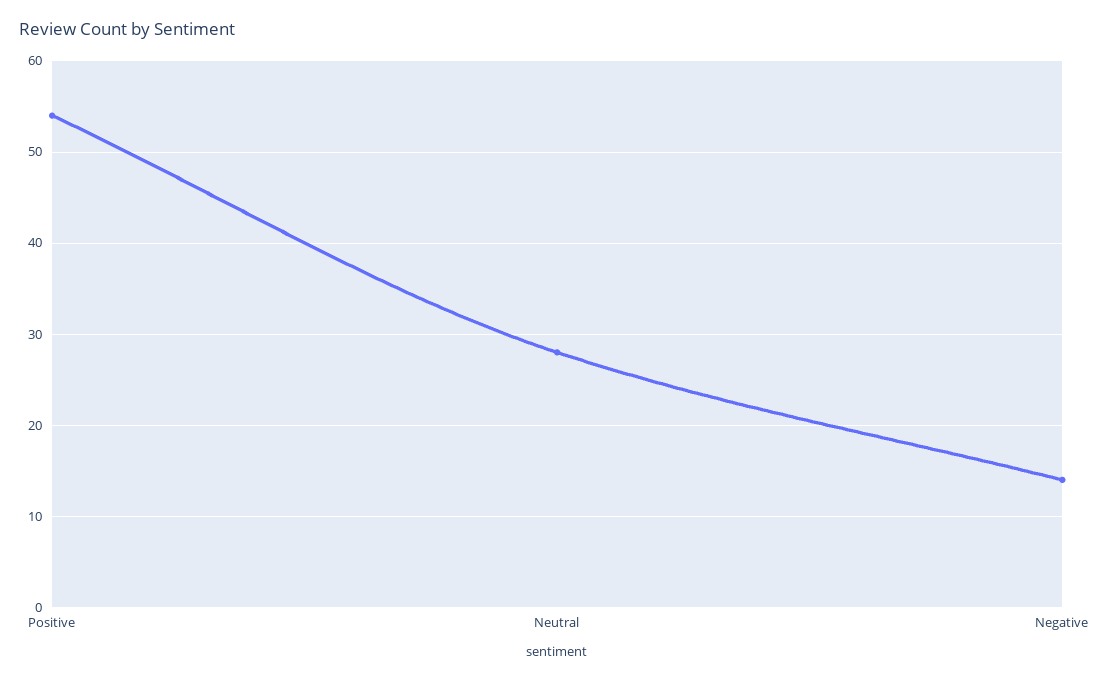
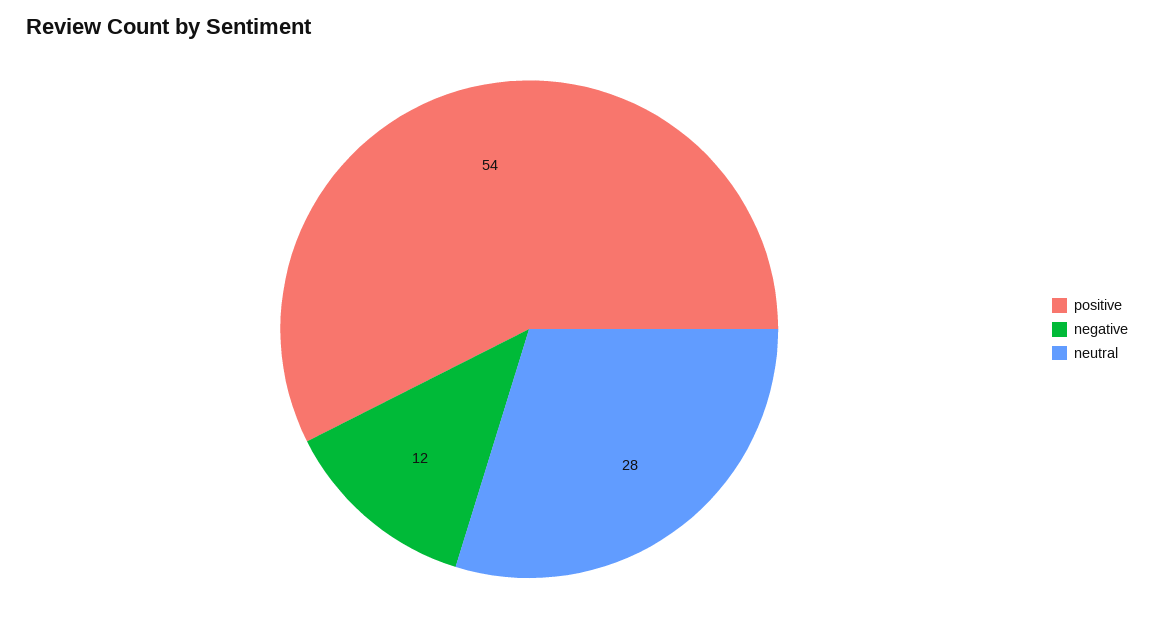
  {
    "Positive": 54,
    "Neutral": 28,
-   "Negative": 14
+   "Negative": 12
  }

